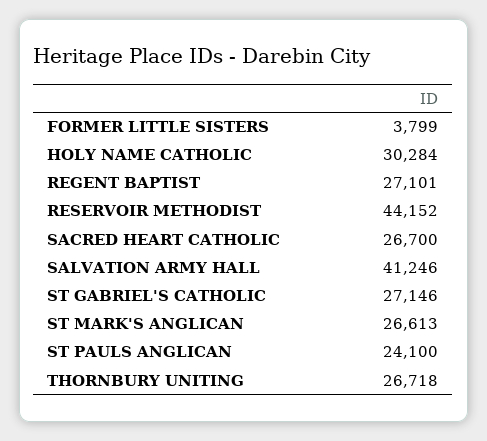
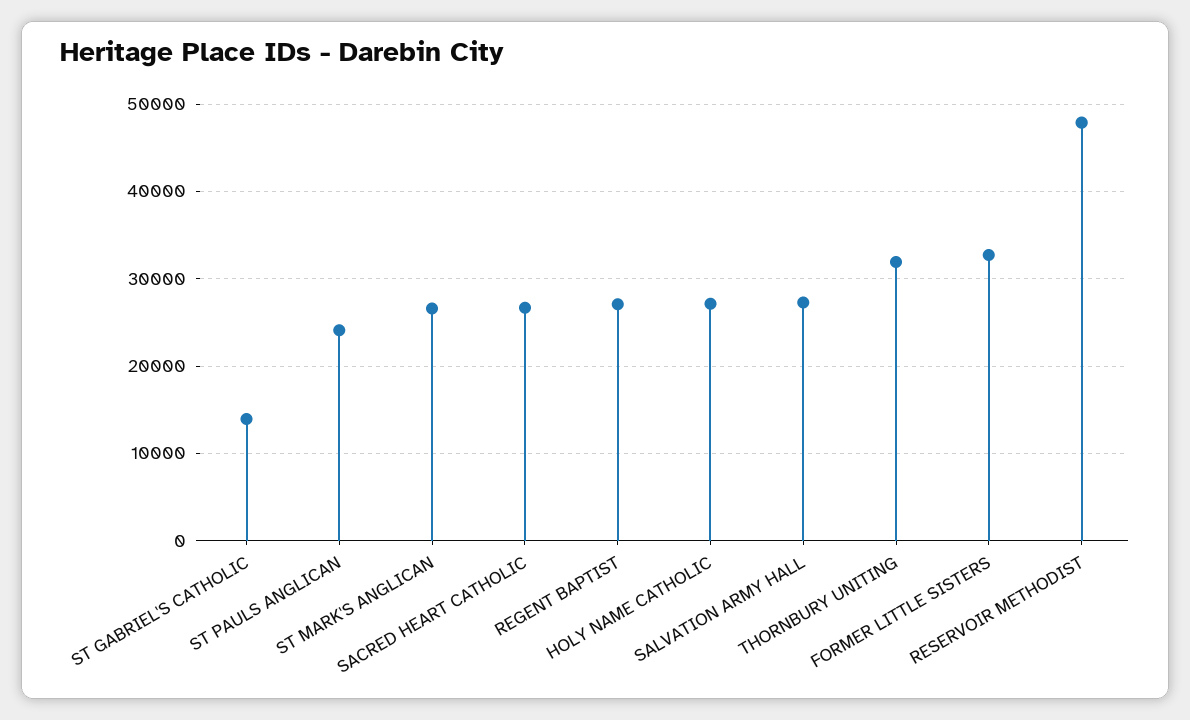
  {
-   "FORMER LITTLE SISTERS": 3799,
+   "FORMER LITTLE SISTERS": 33000,
-   "HOLY NAME CATHOLIC": 30284,
+   "HOLY NAME CATHOLIC": 27000,
    "REGENT BAPTIST": 27101,
-   "RESERVOIR METHODIST": 44152,
+   "RESERVOIR METHODIST": 48000,
    "SACRED HEART CATHOLIC": 26700,
-   "SALVATION ARMY HALL": 41246,
+   "SALVATION ARMY HALL": 27000,
-   "ST GABRIEL'S CATHOLIC": 27146,
+   "ST GABRIEL'S CATHOLIC": 14000,
    "ST MARK'S ANGLICAN": 26613,
    "ST PAULS ANGLICAN": 24100,
-   "THORNBURY UNITING": 26718
+   "THORNBURY UNITING": 32000
  }

